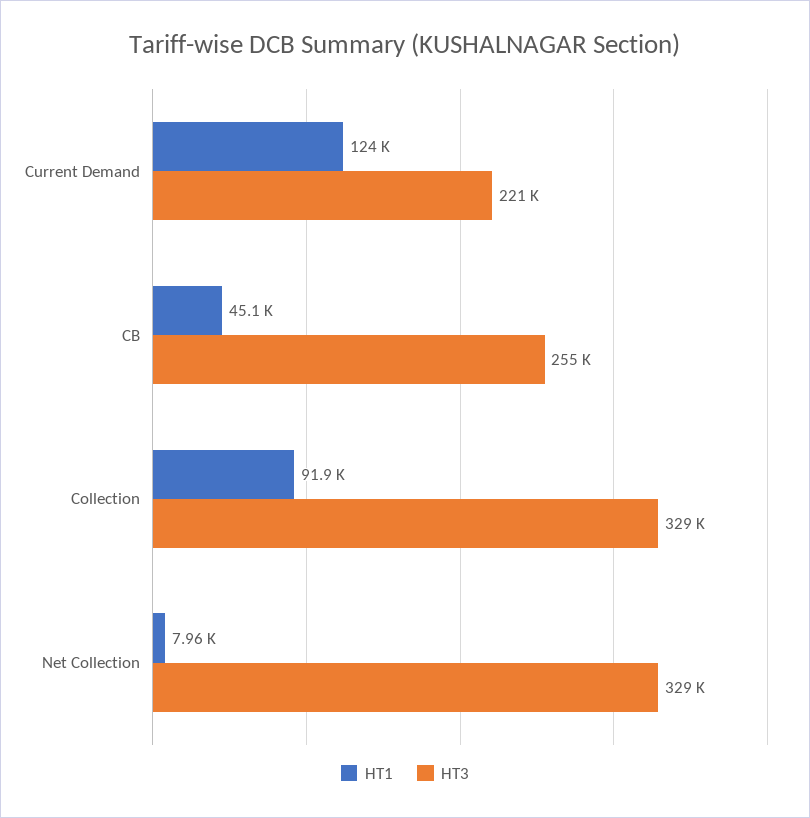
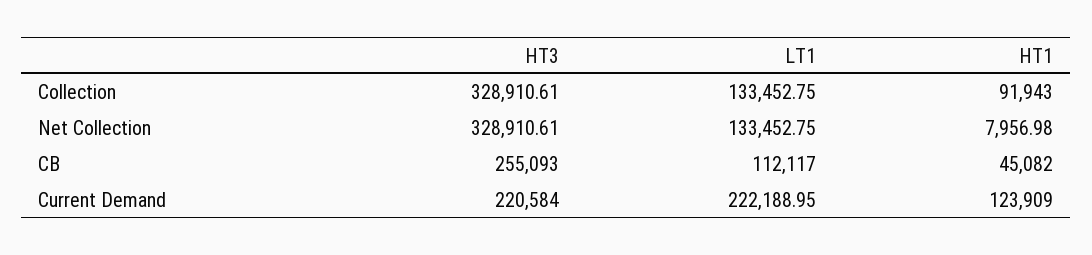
  {
    "HT1": {
      "Current Demand": 123909,
      "CB": 45082,
      "Collection": 91943,
      "Net Collection": 7956.98
    },
    "HT3": {
      "Current Demand": 220584,
      "CB": 255093,
      "Collection": 328910.61,
      "Net Collection": 328910.61
-   }
+   },
+   "LT1": {
+     "Collection": 133452.75,
+     "Net Collection": 133452.75,
+     "CB": 112117,
+     "Current Demand": 222188.95
+   }
  }

